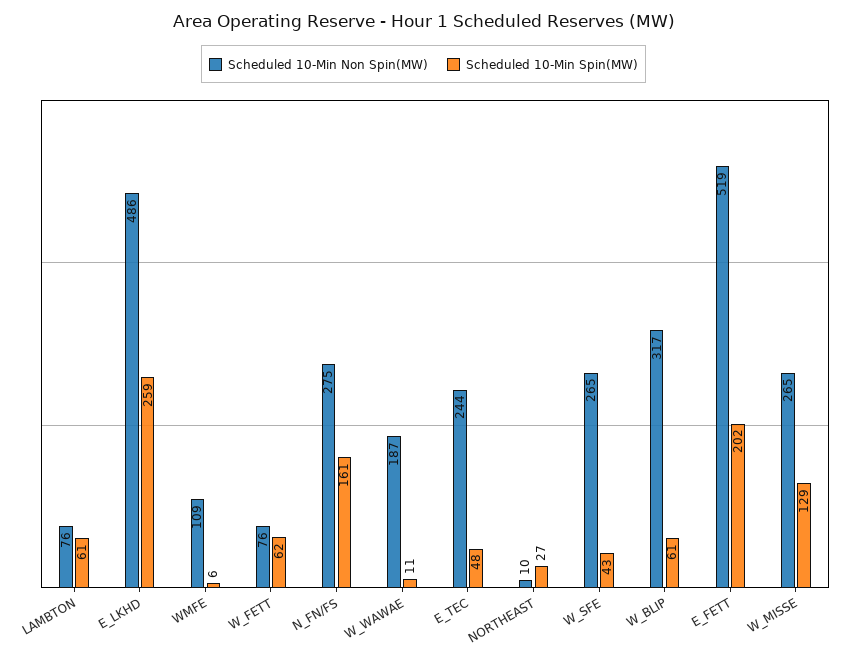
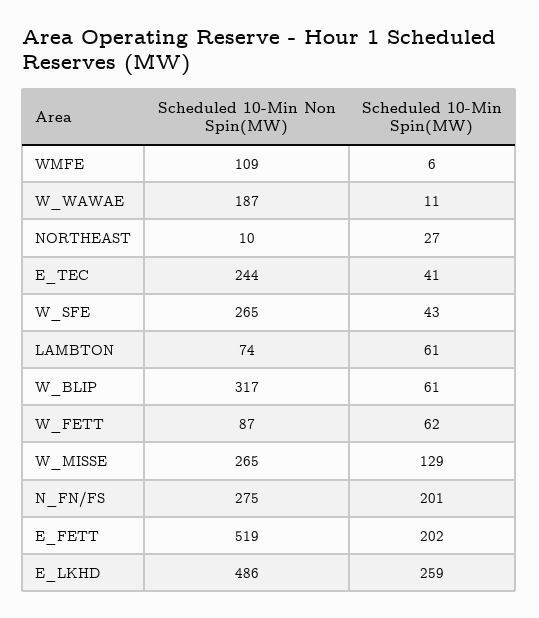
  {
    "Scheduled 10-Min Non Spin(MW)": {
-     "LAMBTON": 76,
+     "LAMBTON": 74,
      "E_LKHD": 486,
      "WMFE": 109,
-     "W_FETT": 76,
+     "W_FETT": 87,
      "N_FN/FS": 275,
      "W_WAWAE": 187,
      "E_TEC": 244,
      "NORTHEAST": 10,
      "W_SFE": 265,
      "W_BLIP": 317,
      "E_FETT": 519,
      "W_MISSE": 265
    },
    "Scheduled 10-Min Spin(MW)": {
      "LAMBTON": 61,
      "E_LKHD": 259,
      "WMFE": 6,
      "W_FETT": 62,
-     "N_FN/FS": 161,
+     "N_FN/FS": 201,
      "W_WAWAE": 11,
-     "E_TEC": 48,
+     "E_TEC": 41,
      "NORTHEAST": 27,
      "W_SFE": 43,
      "W_BLIP": 61,
      "E_FETT": 202,
      "W_MISSE": 129
    }
  }

